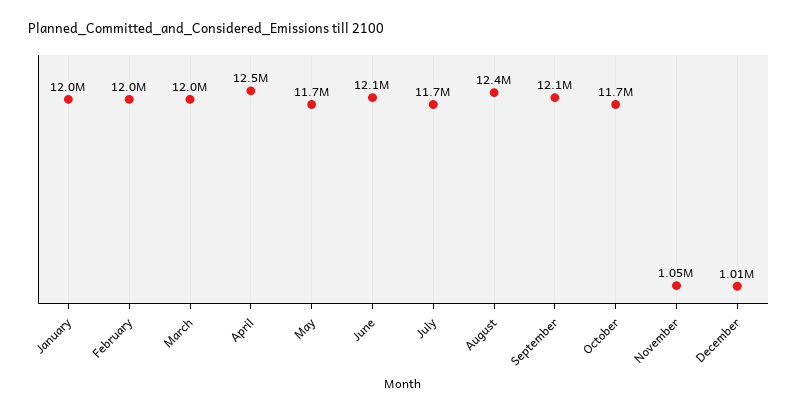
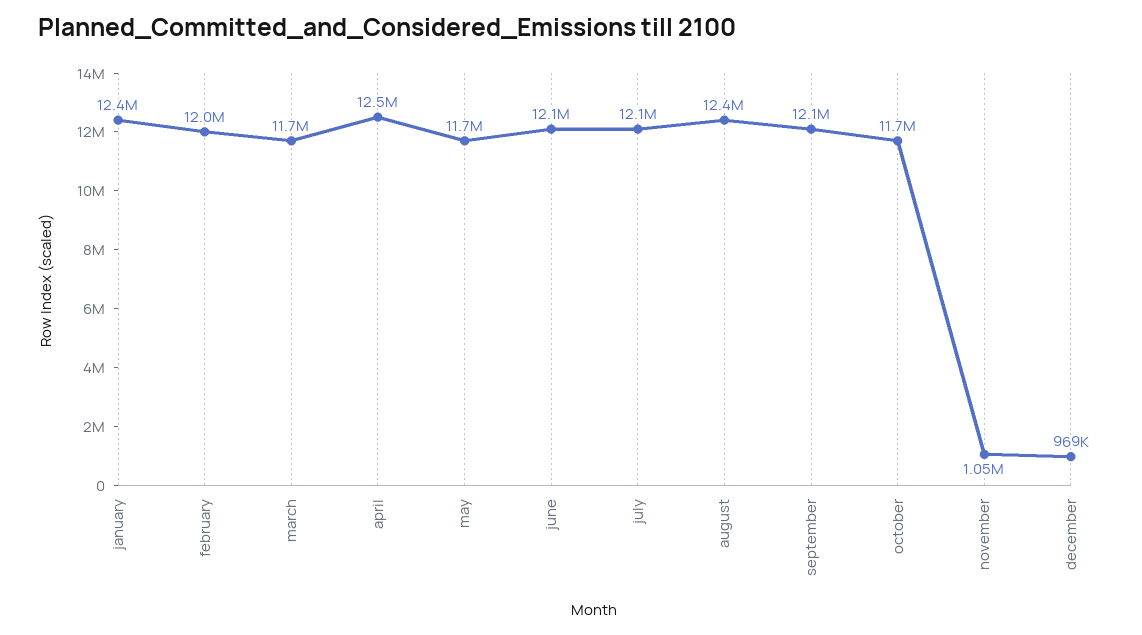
  {
-   "January": 12000000,
+   "January": 12400000,
    "February": 12000000,
-   "March": 12000000,
+   "March": 11700000,
    "April": 12500000,
    "May": 11700000,
    "June": 12100000,
-   "July": 11700000,
+   "July": 12100000,
    "August": 12400000,
    "September": 12100000,
    "October": 11700000,
    "November": 1050000,
-   "December": 1010000
+   "December": 969000
  }

